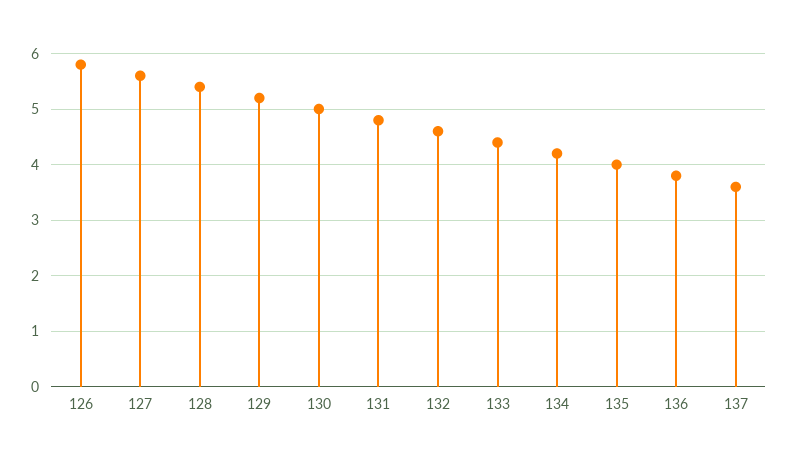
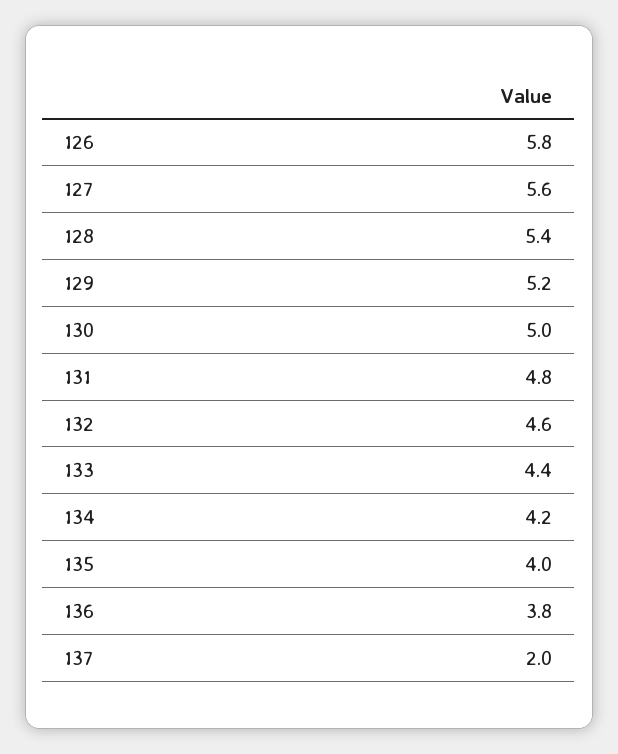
  {
    "126": 5.8,
    "127": 5.6,
    "128": 5.4,
    "129": 5.2,
    "130": 5,
    "131": 4.8,
    "132": 4.6,
    "133": 4.4,
    "134": 4.2,
    "135": 4,
    "136": 3.8,
-   "137": 3.5
+   "137": 2
  }

